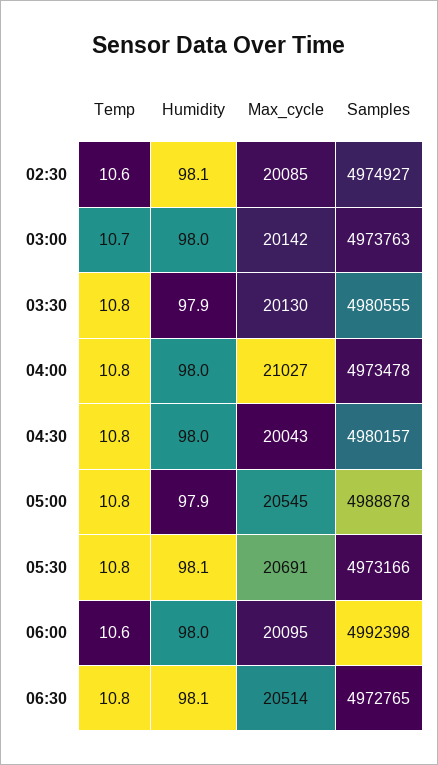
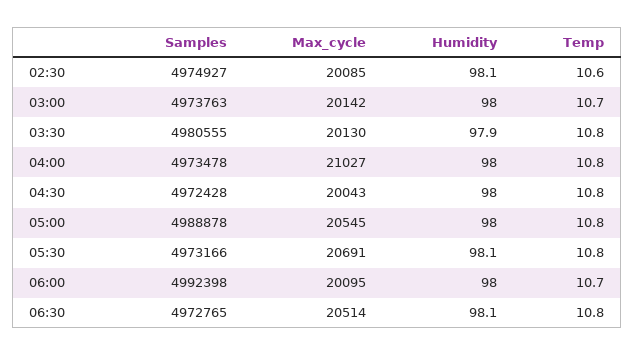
  {
    "Temp": {
      "02:30": 10.6,
      "03:00": 10.7,
      "03:30": 10.8,
      "04:00": 10.8,
      "04:30": 10.8,
      "05:00": 10.8,
      "05:30": 10.8,
-     "06:00": 10.6,
+     "06:00": 10.7,
      "06:30": 10.8
    },
    "Humidity": {
      "02:30": 98.1,
      "03:00": 98,
      "03:30": 97.9,
      "04:00": 98,
      "04:30": 98,
-     "05:00": 97.9,
+     "05:00": 98,
      "05:30": 98.1,
      "06:00": 98,
      "06:30": 98.1
    },
    "Max_cycle": {
      "02:30": 20085,
      "03:00": 20142,
      "03:30": 20130,
      "04:00": 21027,
      "04:30": 20043,
      "05:00": 20545,
      "05:30": 20691,
      "06:00": 20095,
      "06:30": 20514
    },
    "Samples": {
      "02:30": 4974927,
      "03:00": 4973763,
      "03:30": 4980555,
      "04:00": 4973478,
-     "04:30": 4980157,
+     "04:30": 4972428,
      "05:00": 4988878,
      "05:30": 4973166,
      "06:00": 4992398,
      "06:30": 4972765
    }
  }

